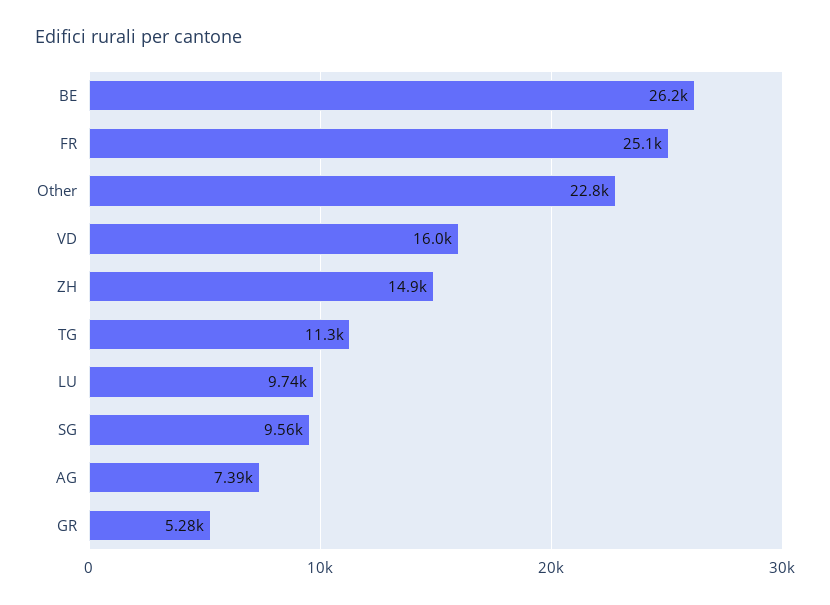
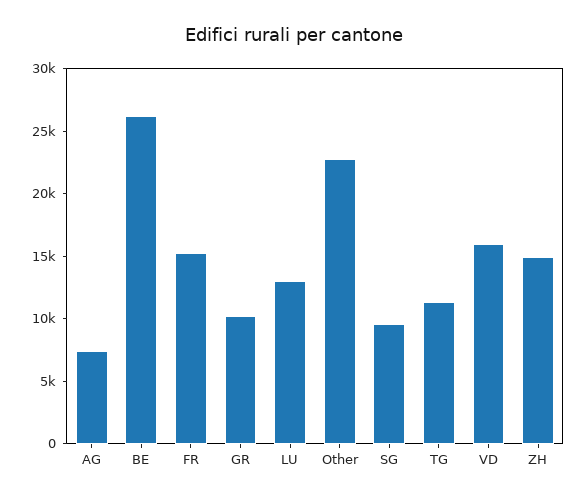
  {
    "BE": 26200,
-   "FR": 25100,
+   "FR": 15000,
    "Other": 22800,
    "VD": 16000,
    "ZH": 14900,
    "TG": 11300,
-   "LU": 9740,
+   "LU": 13000,
    "SG": 9560,
    "AG": 7390,
-   "GR": 5280
+   "GR": 10000
  }

